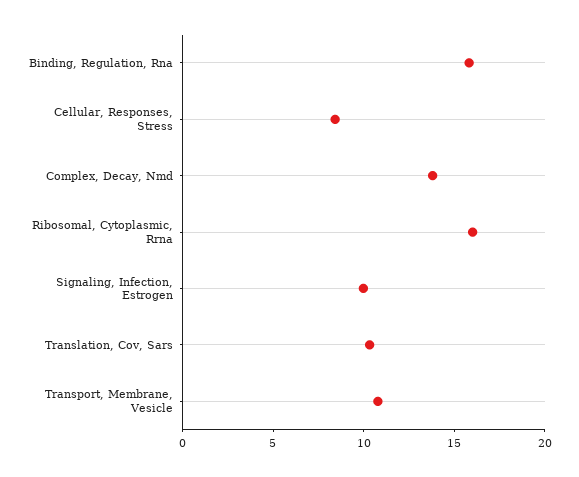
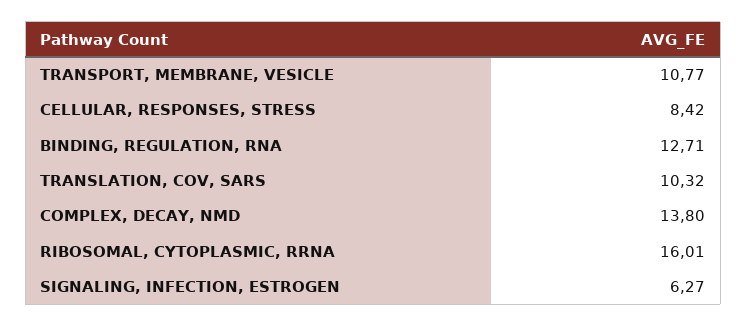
  {
-   "Binding, Regulation, Rna": 16,
+   "Binding, Regulation, Rna": 12.71,
    "Cellular, Responses, Stress": 8.42,
    "Complex, Decay, Nmd": 13.8,
    "Ribosomal, Cytoplasmic, Rrna": 16.01,
-   "Signaling, Infection, Estrogen": 10,
+   "Signaling, Infection, Estrogen": 6.27,
    "Translation, Cov, Sars": 10.32,
    "Transport, Membrane, Vesicle": 10.77
  }

